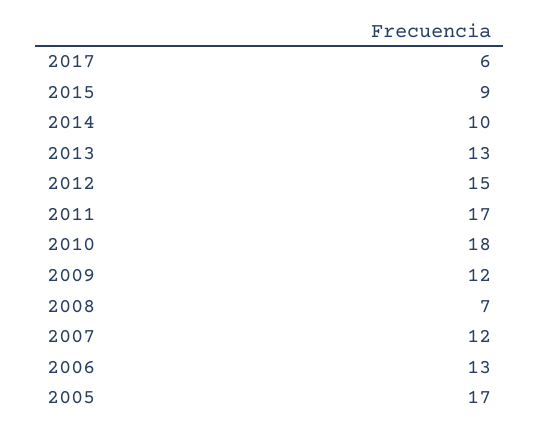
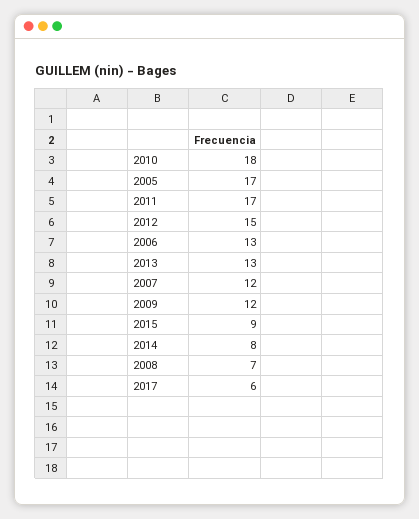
  {
    "2017": 6,
    "2015": 9,
-   "2014": 10,
+   "2014": 8,
    "2013": 13,
    "2012": 15,
    "2011": 17,
    "2010": 18,
    "2009": 12,
    "2008": 7,
    "2007": 12,
    "2006": 13,
    "2005": 17
  }

